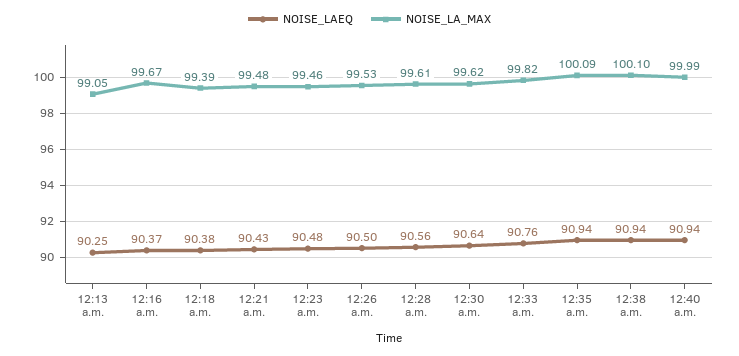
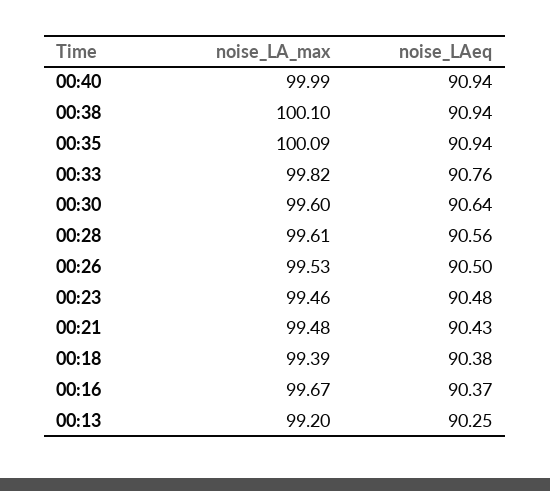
  {
    "NOISE_LAEQ": {
      "12:13 a.m.": 90.25,
      "12:16 a.m.": 90.37,
      "12:18 a.m.": 90.38,
      "12:21 a.m.": 90.43,
      "12:23 a.m.": 90.48,
      "12:26 a.m.": 90.5,
      "12:28 a.m.": 90.56,
      "12:30 a.m.": 90.64,
      "12:33 a.m.": 90.76,
      "12:35 a.m.": 90.94,
      "12:38 a.m.": 90.94,
      "12:40 a.m.": 90.94
    },
    "NOISE_LA_MAX": {
-     "12:13 a.m.": 99.05,
+     "12:13 a.m.": 99.2,
      "12:16 a.m.": 99.67,
      "12:18 a.m.": 99.39,
      "12:21 a.m.": 99.48,
      "12:23 a.m.": 99.46,
      "12:26 a.m.": 99.53,
      "12:28 a.m.": 99.61,
-     "12:30 a.m.": 99.62,
+     "12:30 a.m.": 99.6,
      "12:33 a.m.": 99.82,
      "12:35 a.m.": 100.09,
      "12:38 a.m.": 100.1,
      "12:40 a.m.": 99.99
    }
  }

